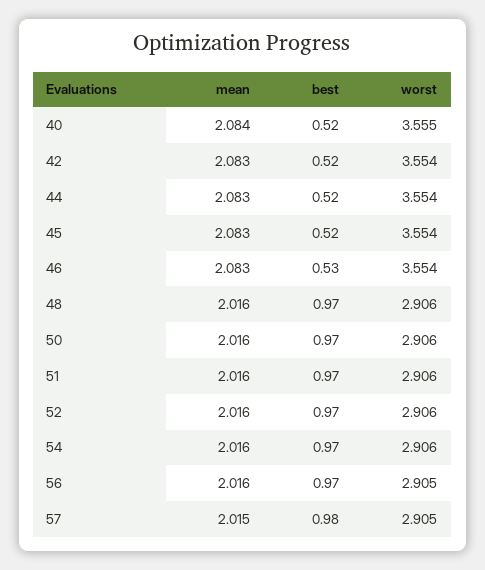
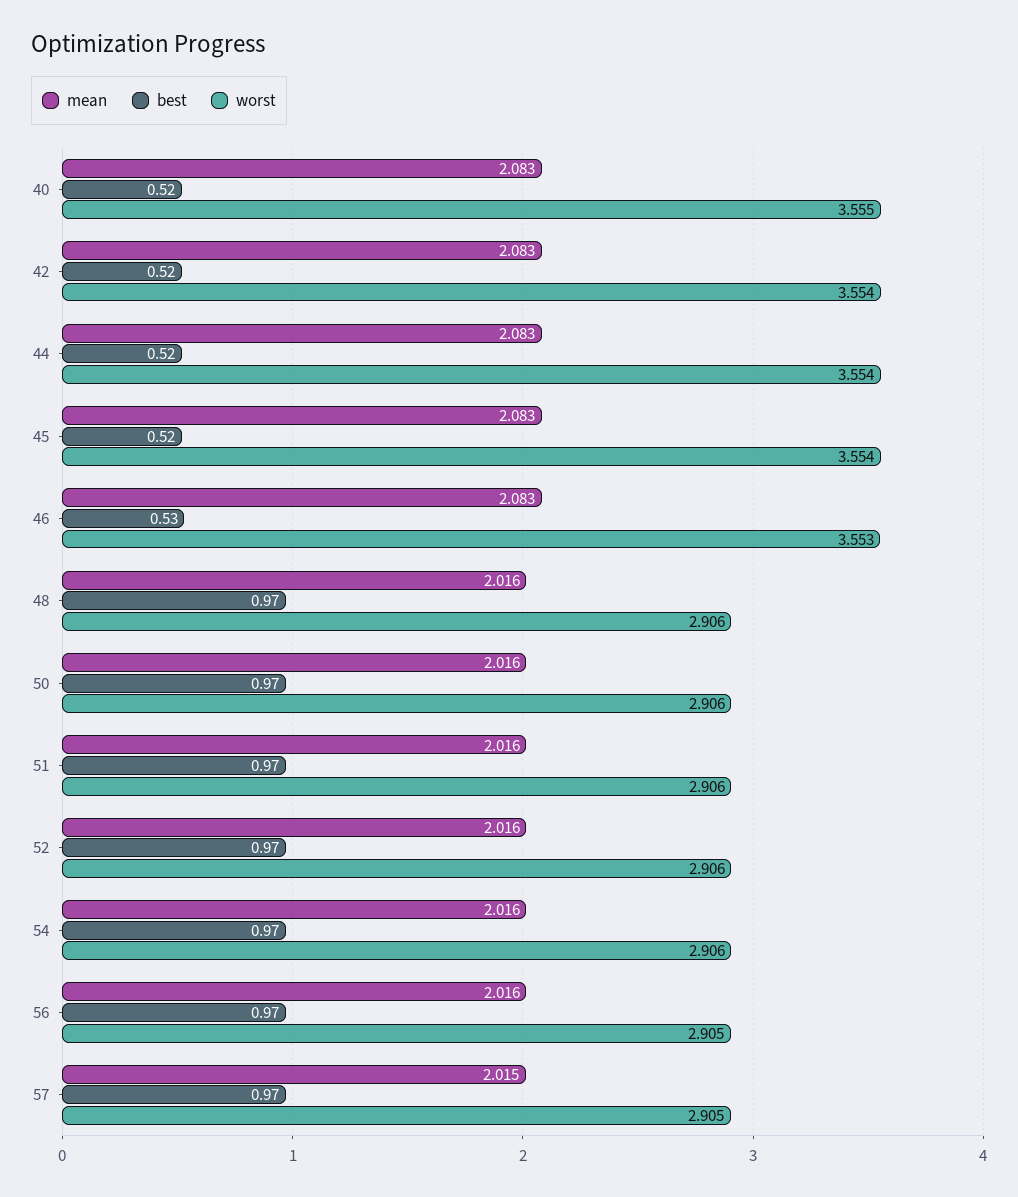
  {
    "mean": {
-     "40": 2.084,
+     "40": 2.083,
      "42": 2.083,
      "44": 2.083,
      "45": 2.083,
      "46": 2.083,
      "48": 2.016,
      "50": 2.016,
      "51": 2.016,
      "52": 2.016,
      "54": 2.016,
      "56": 2.016,
      "57": 2.015
    },
    "best": {
      "40": 0.52,
      "42": 0.52,
      "44": 0.52,
      "45": 0.52,
      "46": 0.53,
      "48": 0.97,
      "50": 0.97,
      "51": 0.97,
      "52": 0.97,
      "54": 0.97,
      "56": 0.97,
-     "57": 0.98
+     "57": 0.97
    },
    "worst": {
      "40": 3.555,
      "42": 3.554,
      "44": 3.554,
      "45": 3.554,
-     "46": 3.554,
+     "46": 3.553,
      "48": 2.906,
      "50": 2.906,
      "51": 2.906,
      "52": 2.906,
      "54": 2.906,
      "56": 2.905,
      "57": 2.905
    }
  }

